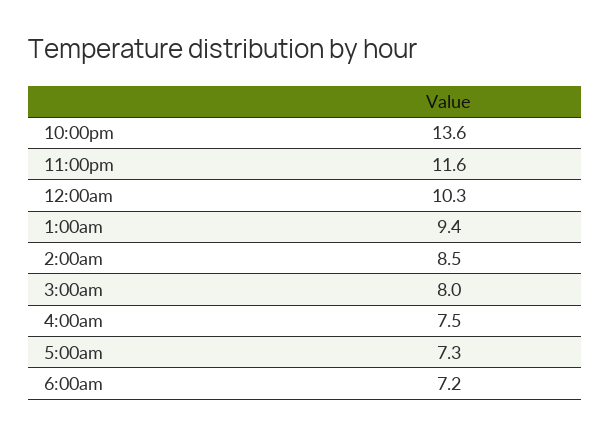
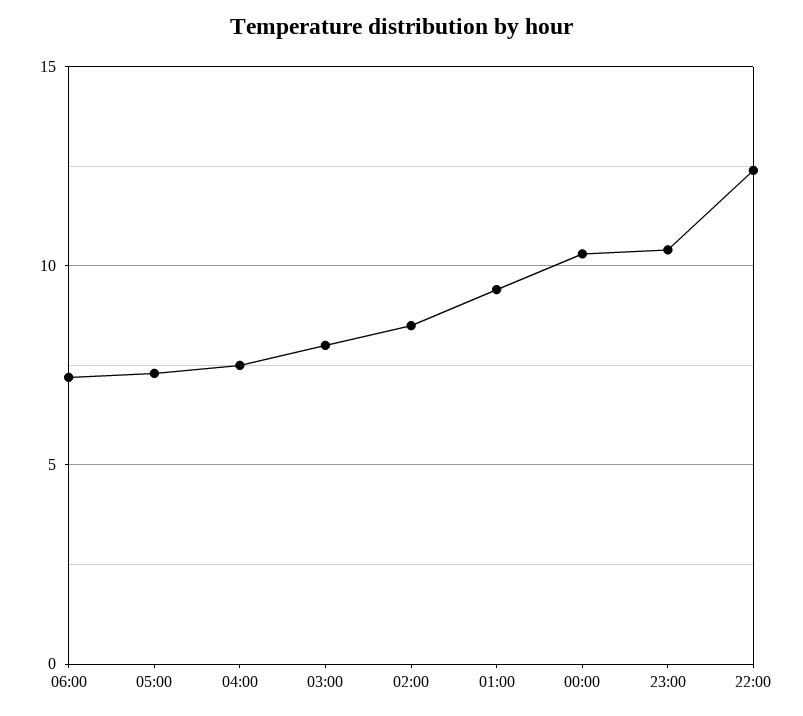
  {
-   "10:00pm": 13.6,
+   "10:00pm": 12.5,
-   "11:00pm": 11.6,
+   "11:00pm": 10.5,
    "12:00am": 10.3,
    "1:00am": 9.4,
    "2:00am": 8.5,
    "3:00am": 8,
    "4:00am": 7.5,
    "5:00am": 7.3,
    "6:00am": 7.2
  }

